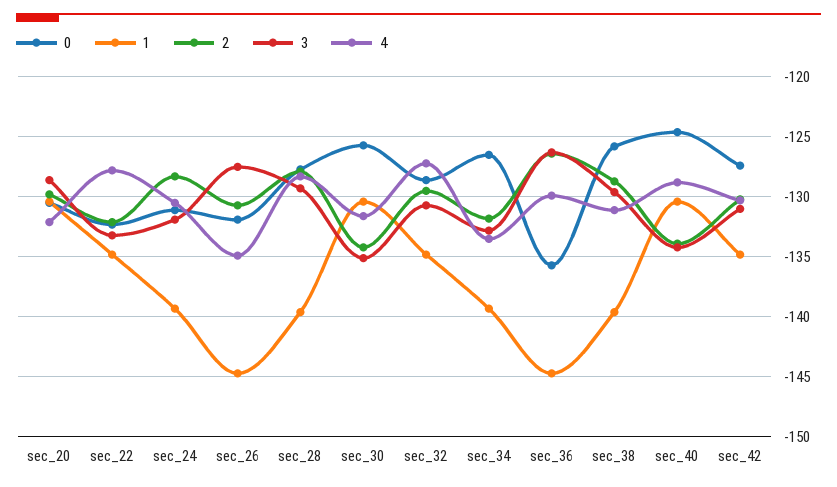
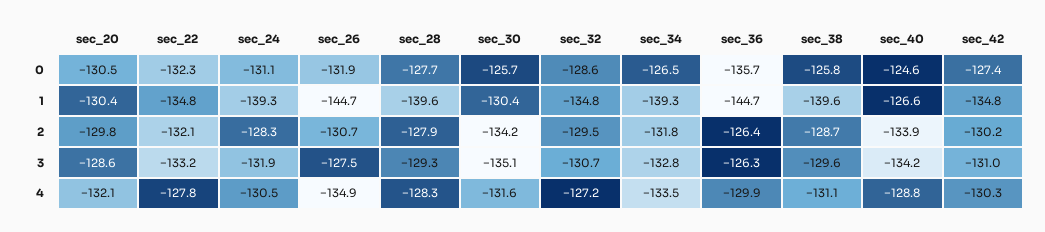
  {
    "0": {
      "sec_20": -130.5,
      "sec_22": -132.3,
      "sec_24": -131.1,
      "sec_26": -131.9,
      "sec_28": -127.7,
      "sec_30": -125.7,
      "sec_32": -128.6,
      "sec_34": -126.5,
      "sec_36": -135.7,
      "sec_38": -125.8,
      "sec_40": -124.6,
      "sec_42": -127.4
    },
    "1": {
      "sec_20": -130.4,
      "sec_22": -134.8,
      "sec_24": -139.3,
      "sec_26": -144.7,
      "sec_28": -139.6,
      "sec_30": -130.4,
      "sec_32": -134.8,
      "sec_34": -139.3,
      "sec_36": -144.7,
      "sec_38": -139.6,
-     "sec_40": -130.5,
+     "sec_40": -126.6,
      "sec_42": -134.8
    },
    "2": {
      "sec_20": -129.8,
      "sec_22": -132.1,
      "sec_24": -128.3,
      "sec_26": -130.7,
      "sec_28": -127.9,
      "sec_30": -134.2,
      "sec_32": -129.5,
      "sec_34": -131.8,
      "sec_36": -126.4,
      "sec_38": -128.7,
      "sec_40": -133.9,
      "sec_42": -130.2
    },
    "3": {
      "sec_20": -128.6,
      "sec_22": -133.2,
      "sec_24": -131.9,
      "sec_26": -127.5,
      "sec_28": -129.3,
      "sec_30": -135.1,
      "sec_32": -130.7,
      "sec_34": -132.8,
      "sec_36": -126.3,
      "sec_38": -129.6,
      "sec_40": -134.2,
      "sec_42": -131
    },
    "4": {
      "sec_20": -132.1,
      "sec_22": -127.8,
      "sec_24": -130.5,
      "sec_26": -134.9,
      "sec_28": -128.3,
      "sec_30": -131.6,
      "sec_32": -127.2,
      "sec_34": -133.5,
      "sec_36": -129.9,
      "sec_38": -131.1,
      "sec_40": -128.8,
      "sec_42": -130.3
    }
  }

